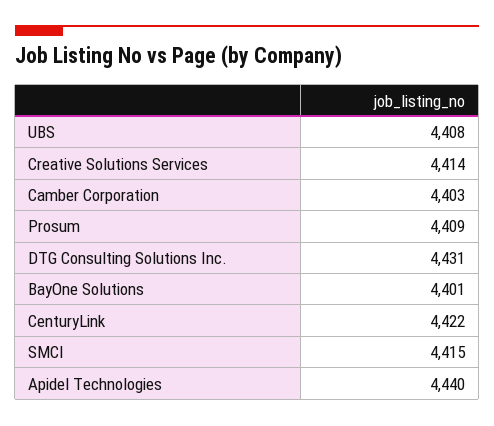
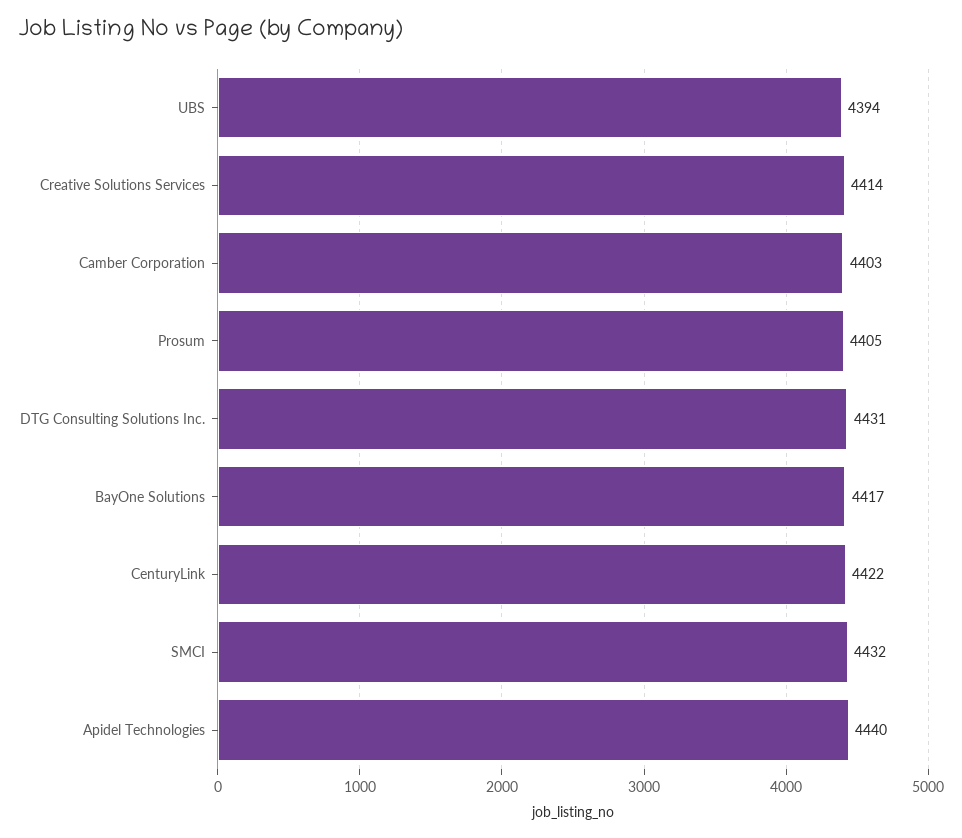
  {
-   "UBS": 4408,
+   "UBS": 4394,
    "Creative Solutions Services": 4414,
    "Camber Corporation": 4403,
-   "Prosum": 4409,
+   "Prosum": 4405,
    "DTG Consulting Solutions Inc.": 4431,
-   "BayOne Solutions": 4401,
+   "BayOne Solutions": 4417,
    "CenturyLink": 4422,
-   "SMCI": 4415,
+   "SMCI": 4432,
    "Apidel Technologies": 4440
  }

